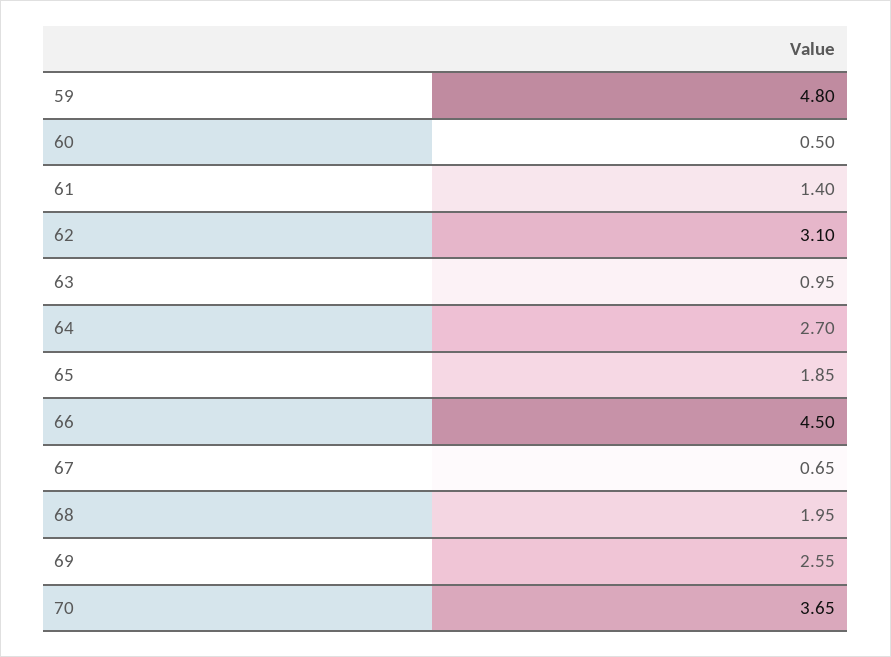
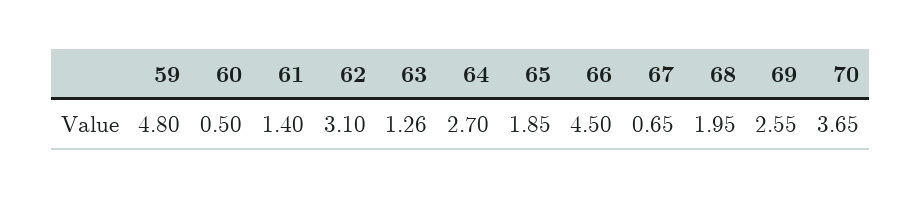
  {
    "59": 4.8,
    "60": 0.5,
    "61": 1.4,
    "62": 3.1,
-   "63": 0.95,
+   "63": 1.26,
    "64": 2.7,
    "65": 1.85,
    "66": 4.5,
    "67": 0.65,
    "68": 1.95,
    "69": 2.55,
    "70": 3.65
  }

